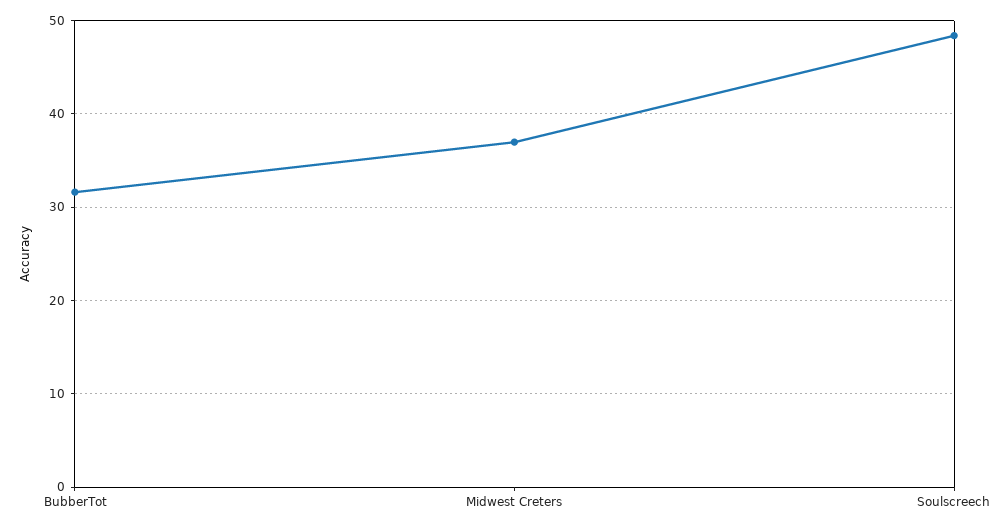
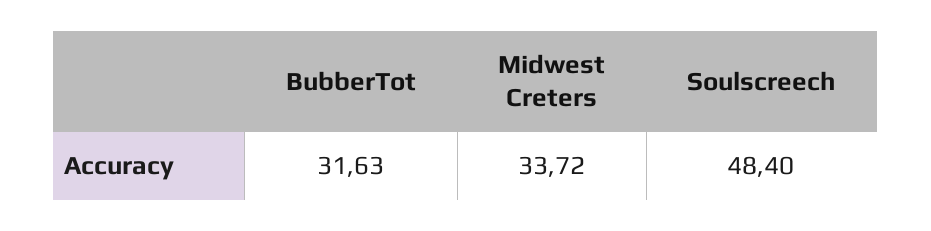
  {
    "BubberTot": 31.63,
-   "Midwest Creters": 37,
+   "Midwest Creters": 33.72,
    "Soulscreech": 48.4
  }

